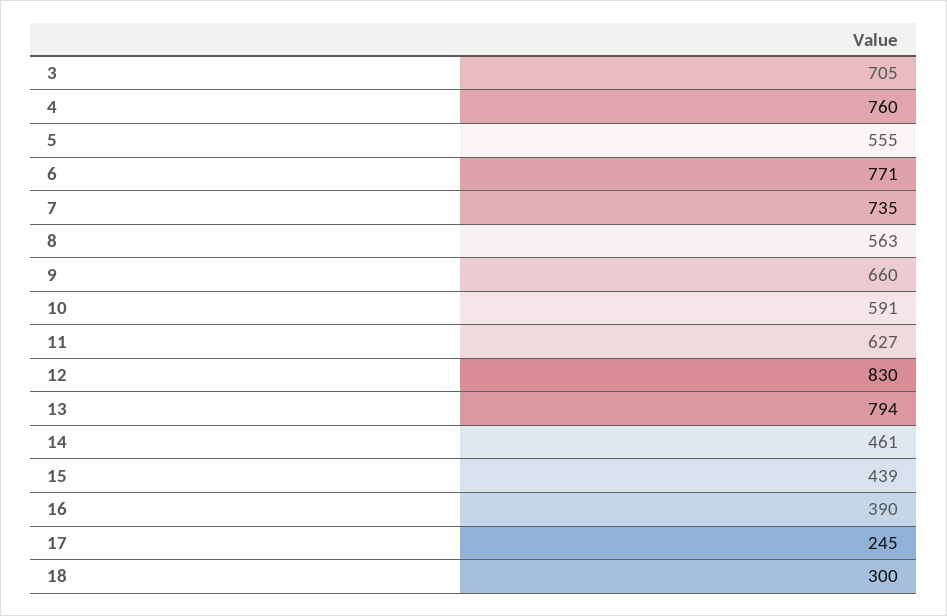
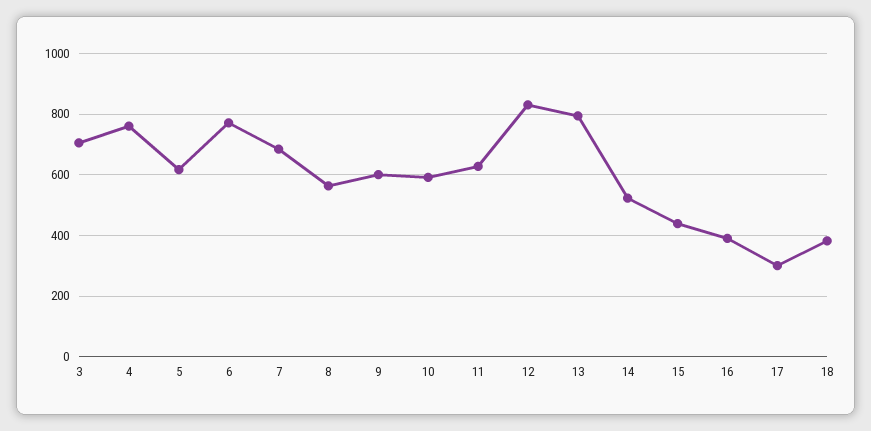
  {
    "3": 705,
    "4": 760,
-   "5": 555,
+   "5": 620,
    "6": 771,
-   "7": 735,
+   "7": 680,
    "8": 563,
-   "9": 660,
+   "9": 600,
    "10": 591,
    "11": 627,
    "12": 830,
    "13": 794,
-   "14": 461,
+   "14": 520,
    "15": 439,
    "16": 390,
-   "17": 245,
+   "17": 300,
-   "18": 300
+   "18": 380
  }

